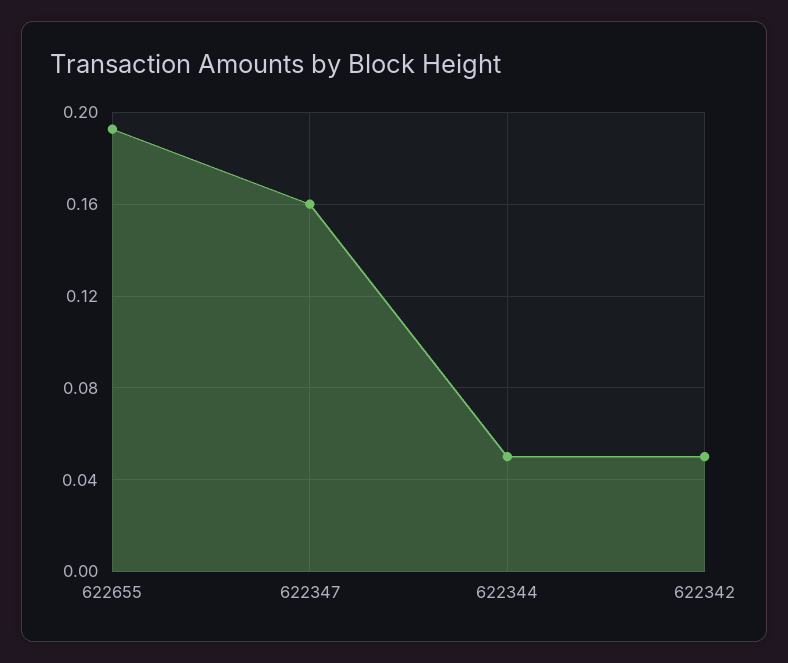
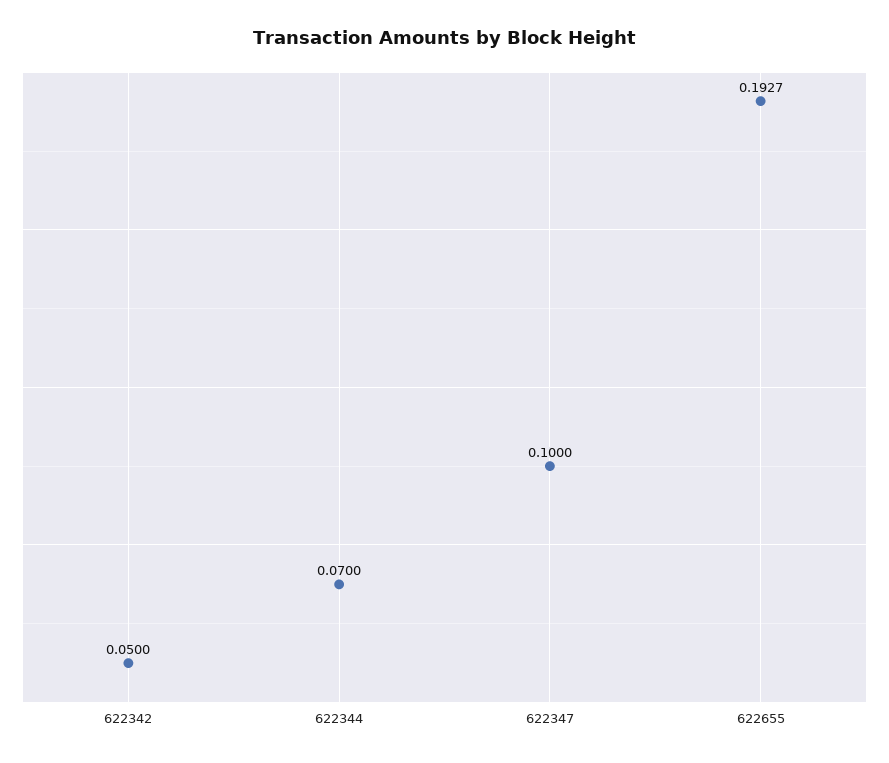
  {
    "622655": 0.1927,
-   "622347": 0.16,
+   "622347": 0.1,
-   "622344": 0.05,
+   "622344": 0.07,
    "622342": 0.05
  }

